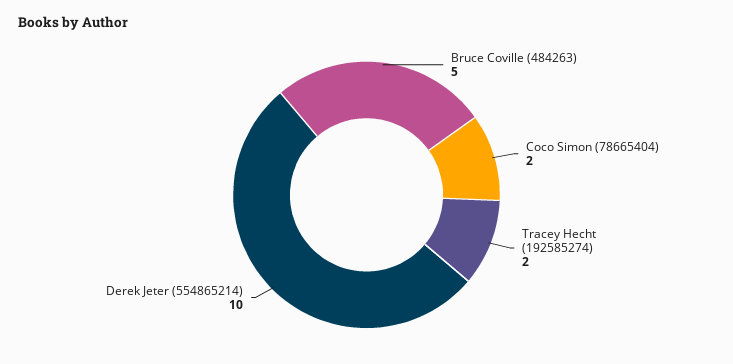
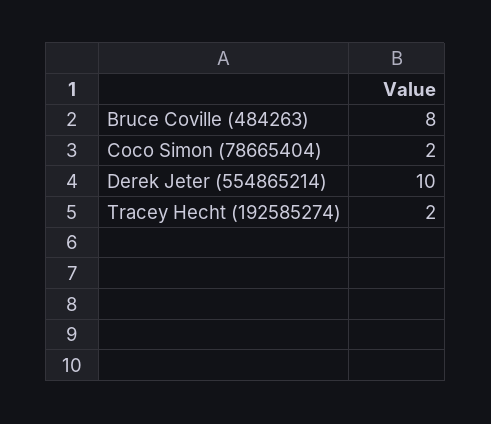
  {
-   "Bruce Coville (484263)": 5,
+   "Bruce Coville (484263)": 8,
    "Coco Simon (78665404)": 2,
    "Tracey Hecht (192585274)": 2,
    "Derek Jeter (554865214)": 10
  }

